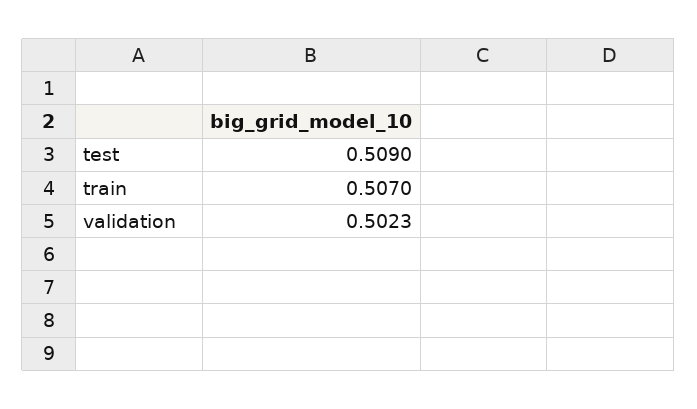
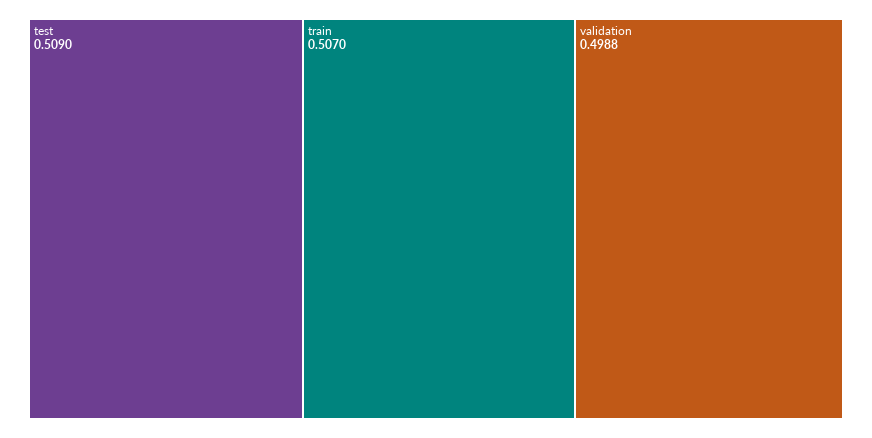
  {
    "test": 0.509,
    "train": 0.507,
-   "validation": 0.5023
+   "validation": 0.4988
  }

